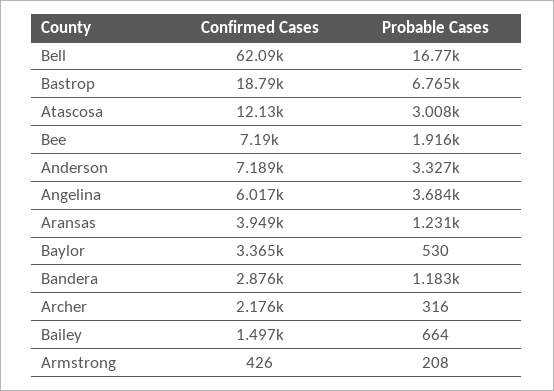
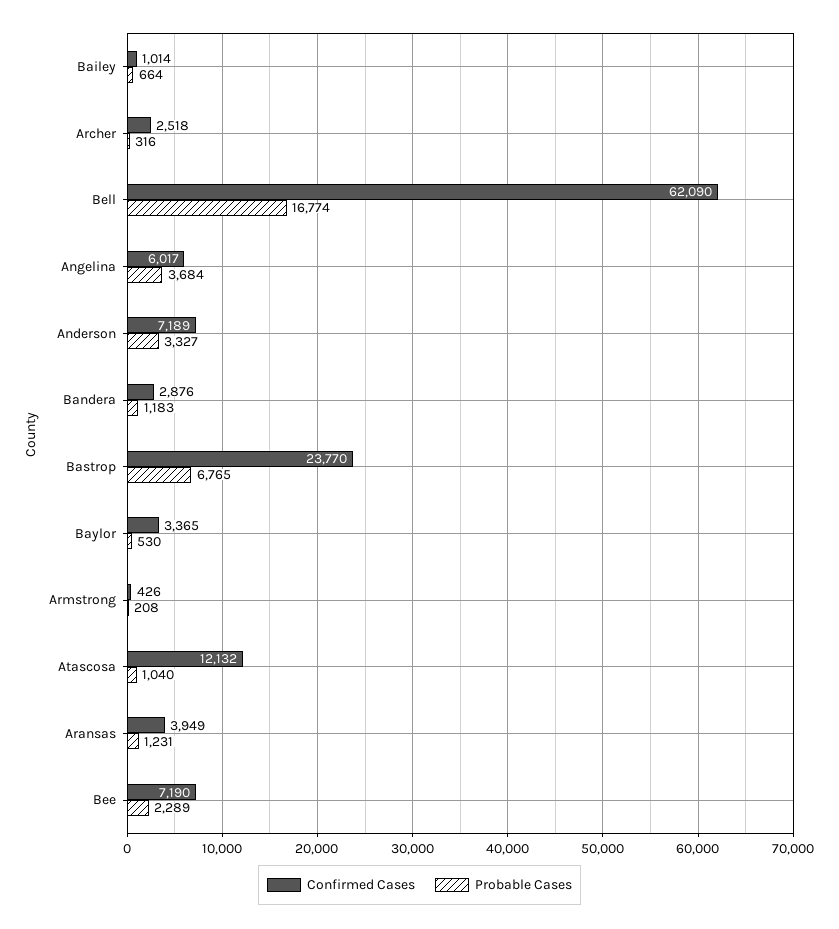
  {
    "Confirmed Cases": {
      "Bell": 62090,
-     "Bastrop": 18790,
+     "Bastrop": 23770,
      "Atascosa": 12132,
      "Bee": 7190,
      "Anderson": 7189,
      "Angelina": 6017,
      "Aransas": 3949,
      "Baylor": 3365,
      "Bandera": 2876,
-     "Archer": 2176,
+     "Archer": 2518,
-     "Bailey": 1497,
+     "Bailey": 1014,
      "Armstrong": 426
    },
    "Probable Cases": {
      "Bell": 16774,
      "Bastrop": 6765,
-     "Atascosa": 3008,
+     "Atascosa": 1040,
-     "Bee": 1916,
+     "Bee": 2289,
      "Anderson": 3327,
      "Angelina": 3684,
      "Aransas": 1231,
      "Baylor": 530,
      "Bandera": 1183,
      "Archer": 316,
      "Bailey": 664,
      "Armstrong": 208
    }
  }

